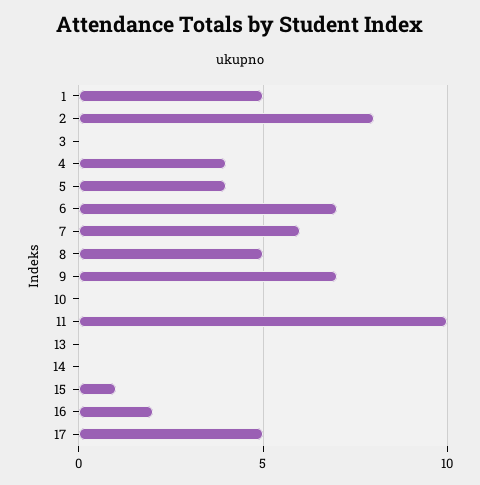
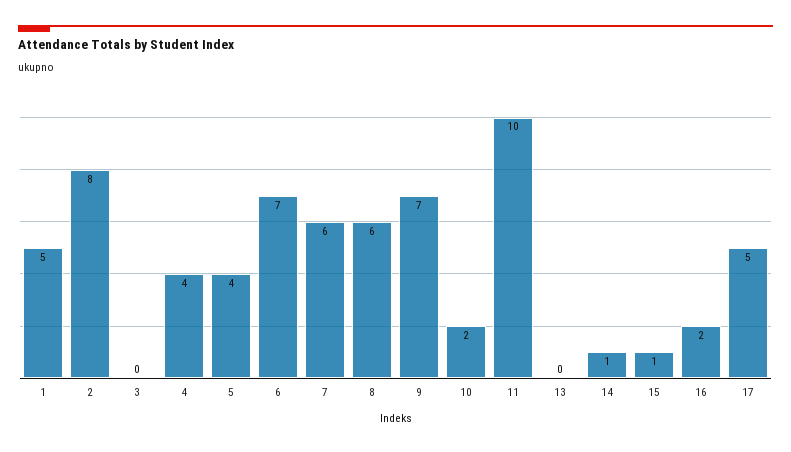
  {
    "1": 5,
    "2": 8,
    "3": 0,
    "4": 4,
    "5": 4,
    "6": 7,
    "7": 6,
-   "8": 5,
+   "8": 6,
    "9": 7,
-   "10": 0,
+   "10": 2,
    "11": 10,
    "13": 0,
-   "14": 0,
+   "14": 1,
    "15": 1,
    "16": 2,
    "17": 5
  }

